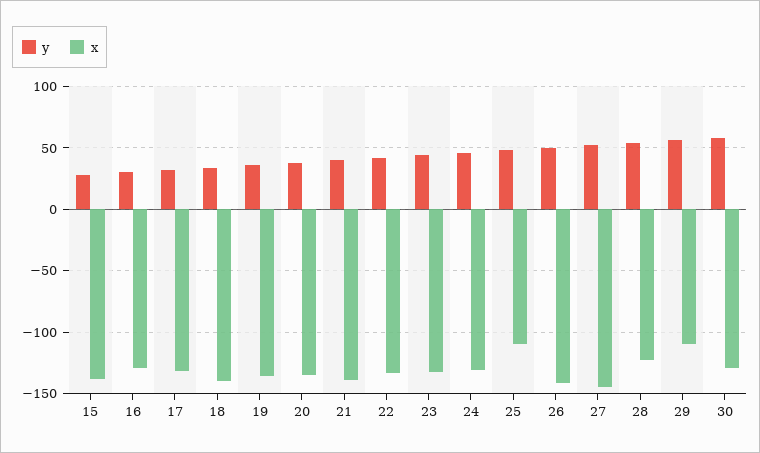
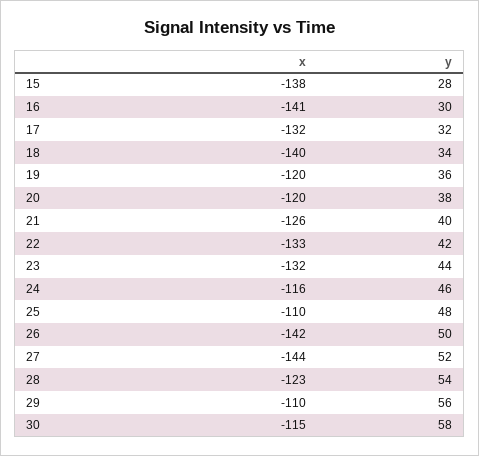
  {
    "y": {
      "15": 28,
      "16": 30,
      "17": 32,
      "18": 34,
      "19": 36,
      "20": 38,
      "21": 40,
      "22": 42,
      "23": 44,
      "24": 46,
      "25": 48,
      "26": 50,
      "27": 52,
      "28": 54,
      "29": 56,
      "30": 58
    },
    "x": {
      "15": -138,
-     "16": -130,
+     "16": -141,
      "17": -132,
      "18": -140,
-     "19": -135,
+     "19": -120,
-     "20": -135,
+     "20": -120,
-     "21": -140,
+     "21": -126,
      "22": -133,
      "23": -132,
-     "24": -130,
+     "24": -116,
      "25": -110,
      "26": -142,
      "27": -144,
      "28": -123,
      "29": -110,
-     "30": -130
+     "30": -115
    }
  }

